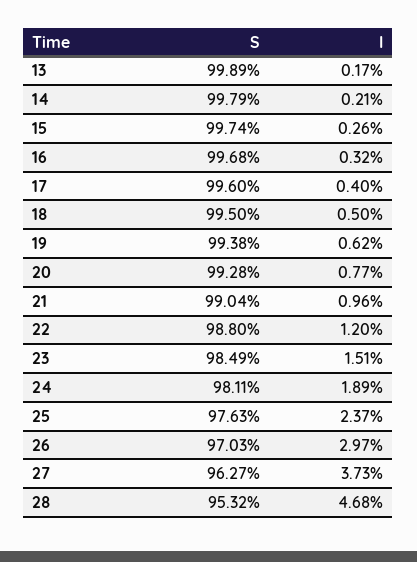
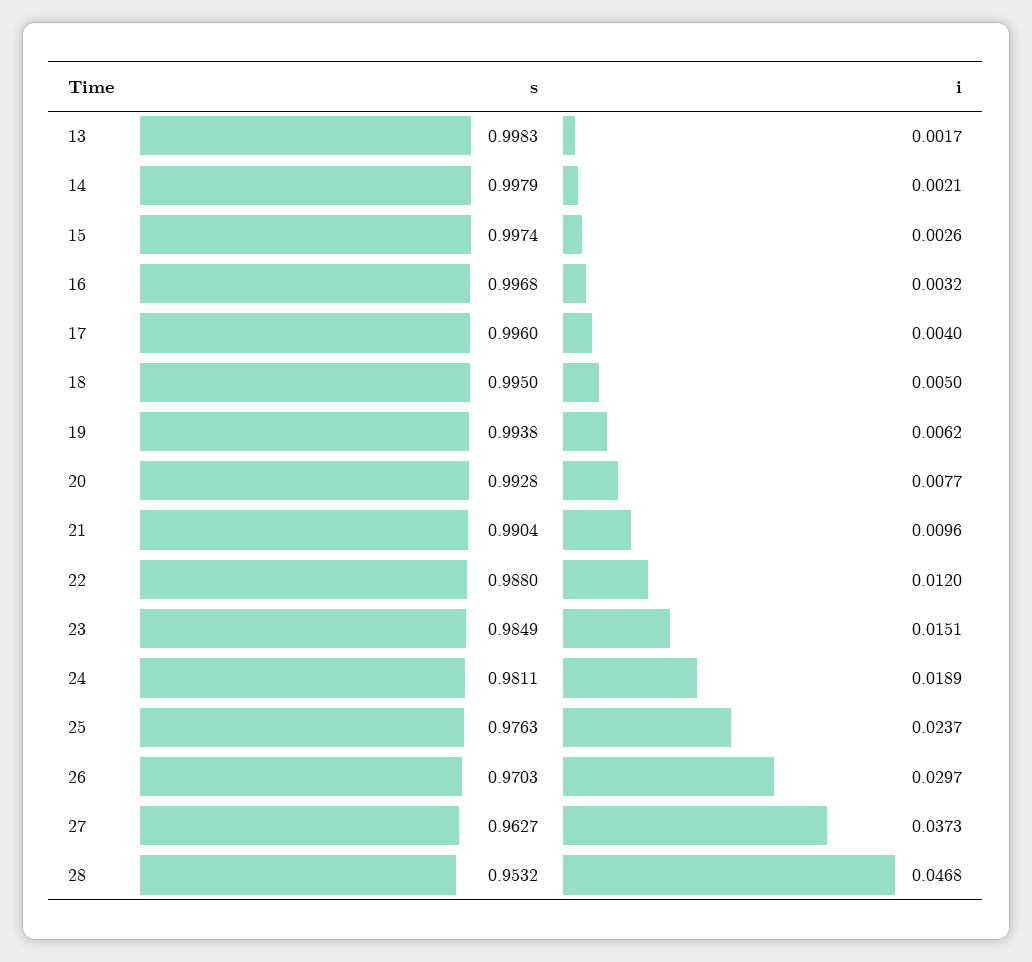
  {
    "S": {
-     "13": 0.9989,
+     "13": 0.9983,
      "14": 0.9979,
      "15": 0.9974,
      "16": 0.9968,
      "17": 0.996,
      "18": 0.995,
      "19": 0.9938,
      "20": 0.9928,
      "21": 0.9904,
      "22": 0.988,
      "23": 0.9849,
      "24": 0.9811,
      "25": 0.9763,
      "26": 0.9703,
      "27": 0.9627,
      "28": 0.9532
    },
    "I": {
      "13": 0.0017,
      "14": 0.0021,
      "15": 0.0026,
      "16": 0.0032,
      "17": 0.004,
      "18": 0.005,
      "19": 0.0062,
      "20": 0.0077,
      "21": 0.0096,
      "22": 0.012,
      "23": 0.0151,
      "24": 0.0189,
      "25": 0.0237,
      "26": 0.0297,
      "27": 0.0373,
      "28": 0.0468
    }
  }

